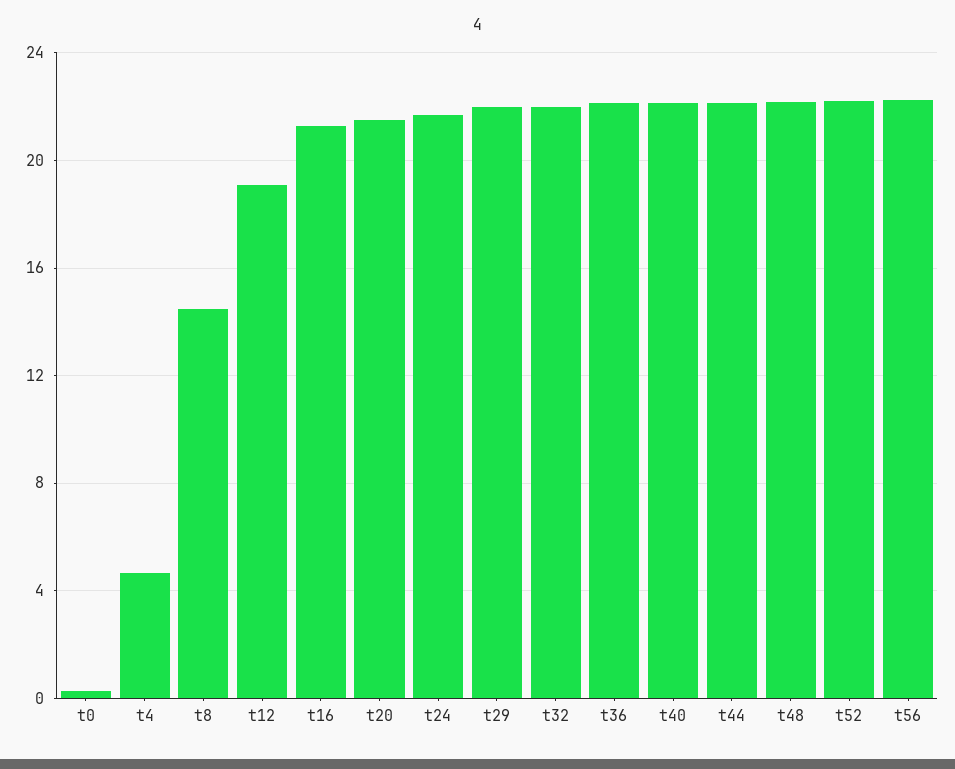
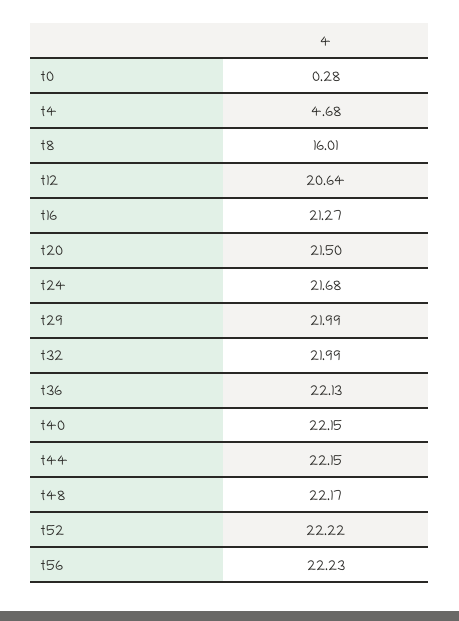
  {
    "t0": 0.28,
    "t4": 4.68,
-   "t8": 14.5,
+   "t8": 16.01,
-   "t12": 19,
+   "t12": 20.64,
    "t16": 21.27,
    "t20": 21.5,
    "t24": 21.68,
    "t29": 21.99,
    "t32": 21.99,
    "t36": 22.13,
    "t40": 22.15,
    "t44": 22.15,
    "t48": 22.17,
    "t52": 22.22,
    "t56": 22.23
  }

